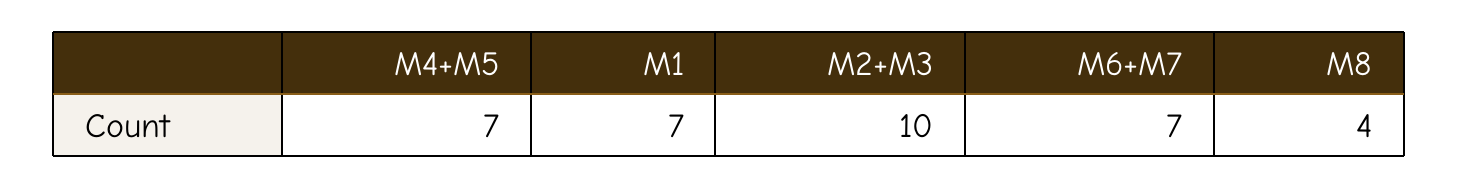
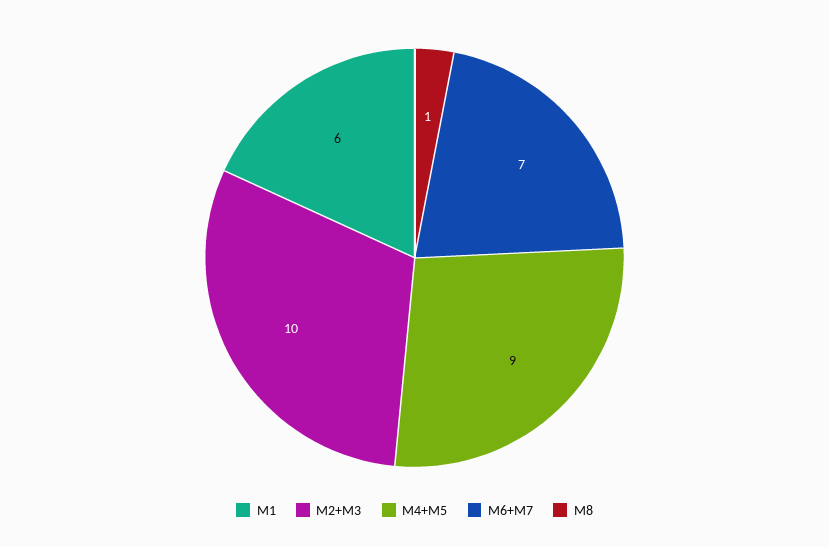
  {
-   "M4+M5": 7,
+   "M4+M5": 9,
-   "M1": 7,
+   "M1": 6,
    "M2+M3": 10,
    "M6+M7": 7,
-   "M8": 4
+   "M8": 1
  }

